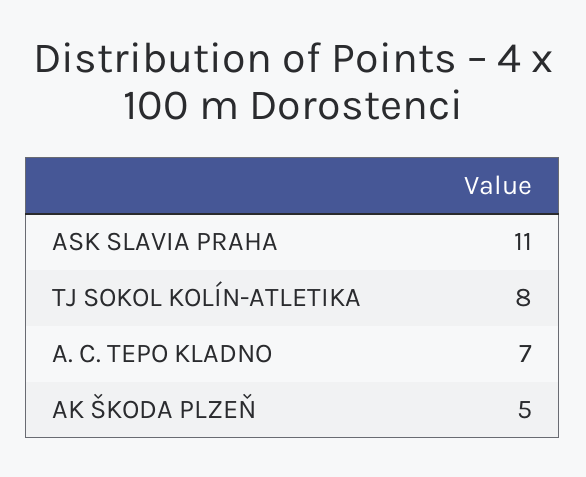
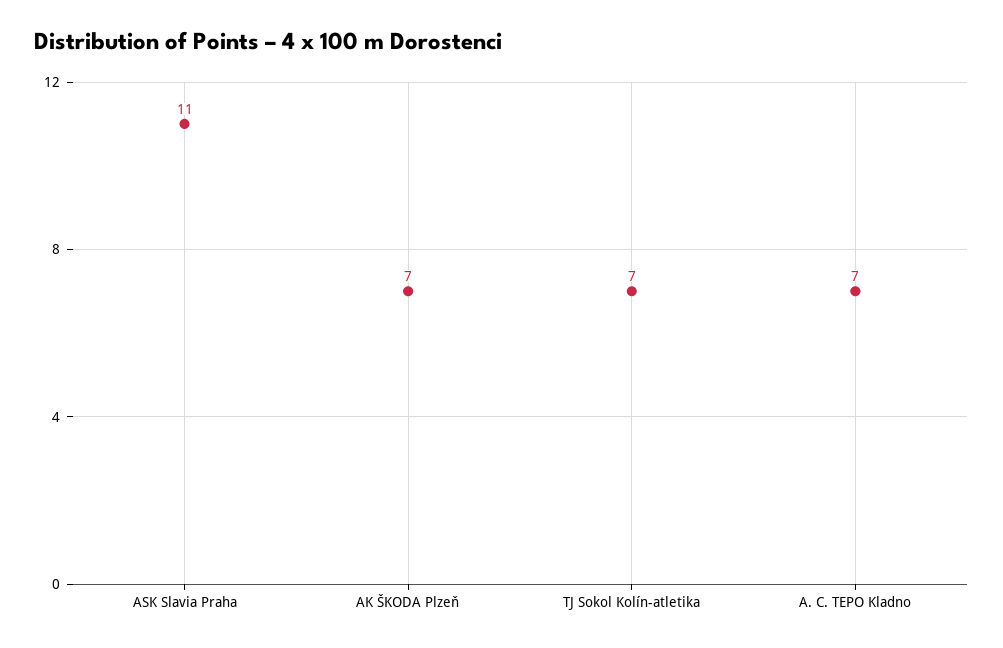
  {
    "ASK SLAVIA PRAHA": 11,
-   "TJ SOKOL KOLÍN-ATLETIKA": 8,
+   "TJ SOKOL KOLÍN-ATLETIKA": 7,
    "A. C. TEPO KLADNO": 7,
-   "AK ŠKODA PLZEŇ": 5
+   "AK ŠKODA PLZEŇ": 7
  }

